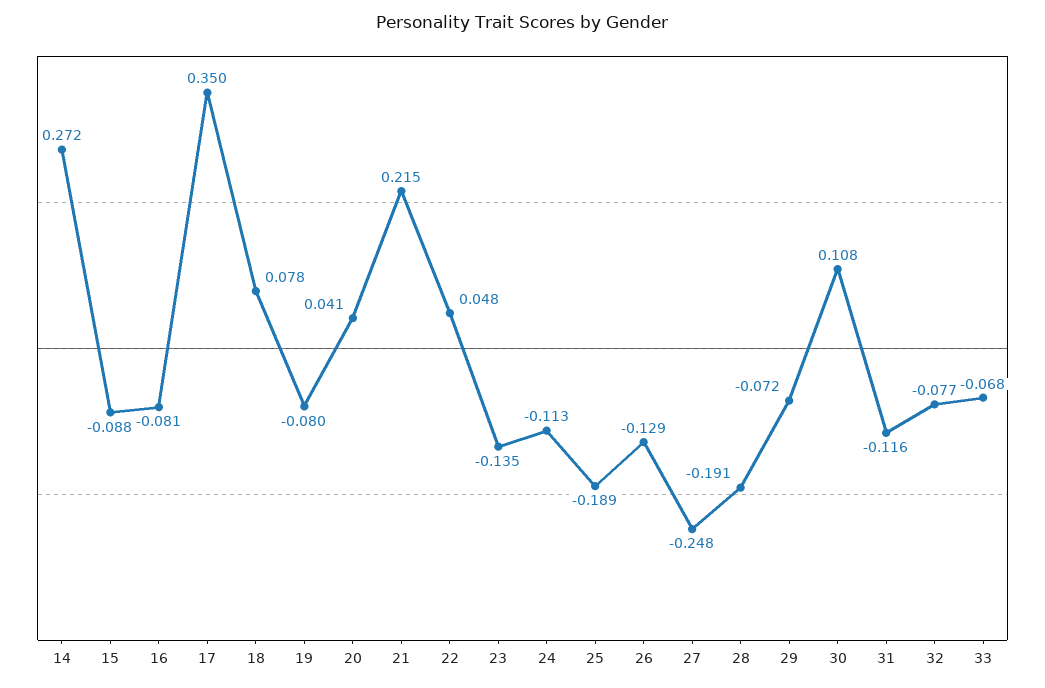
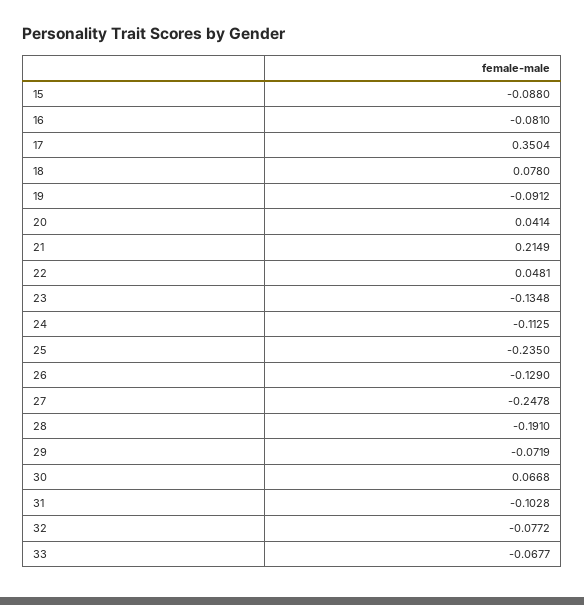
  {
-   "14": 0.272,
    "15": -0.088,
    "16": -0.081,
    "17": 0.3504,
    "18": 0.078,
-   "19": -0.08,
+   "19": -0.0912,
    "20": 0.0414,
    "21": 0.2149,
    "22": 0.0481,
    "23": -0.1348,
    "24": -0.1125,
-   "25": -0.189,
+   "25": -0.235,
    "26": -0.129,
    "27": -0.2478,
    "28": -0.191,
    "29": -0.0719,
-   "30": 0.108,
+   "30": 0.0668,
-   "31": -0.116,
+   "31": -0.1028,
    "32": -0.0772,
    "33": -0.0677
  }

